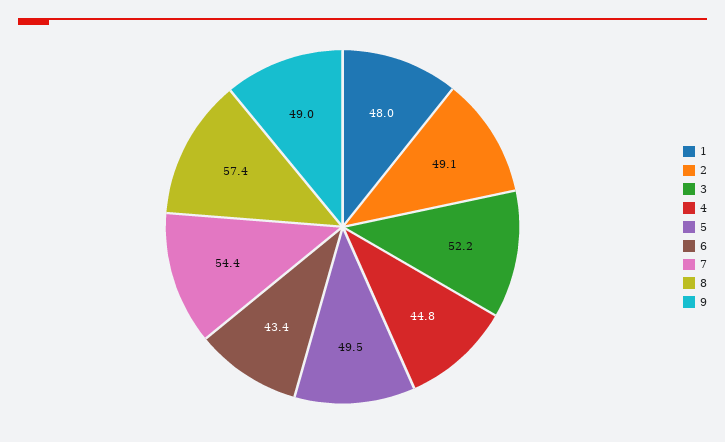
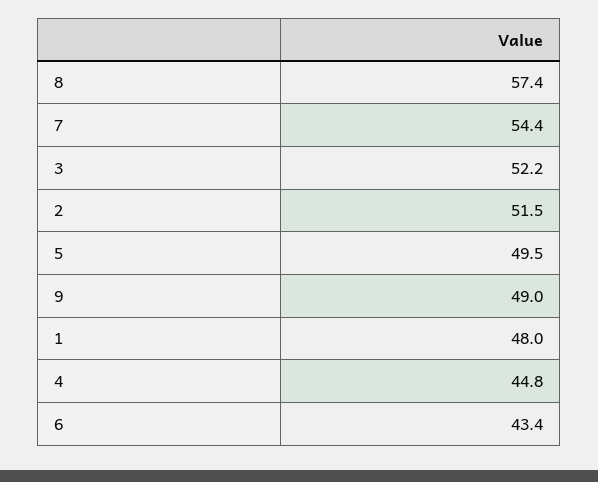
  {
    "1": 48,
-   "2": 49.1,
+   "2": 51.5,
    "3": 52.2,
    "4": 44.8,
    "5": 49.5,
    "6": 43.4,
    "7": 54.4,
    "8": 57.4,
    "9": 49
  }

